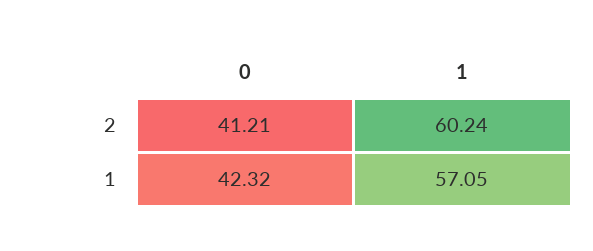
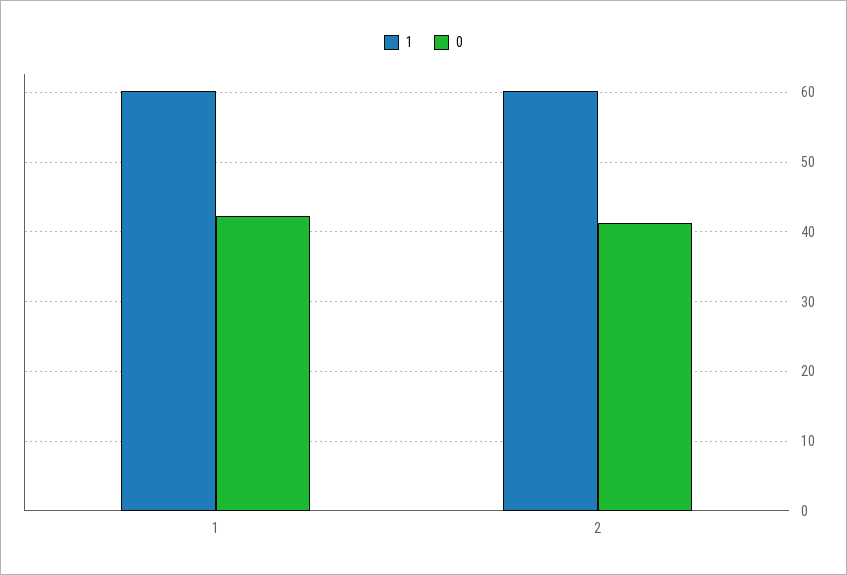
  {
    "0": {
      "2": 41.21,
      "1": 42.32
    },
    "1": {
      "2": 60.24,
-     "1": 57.05
+     "1": 60
    }
  }

